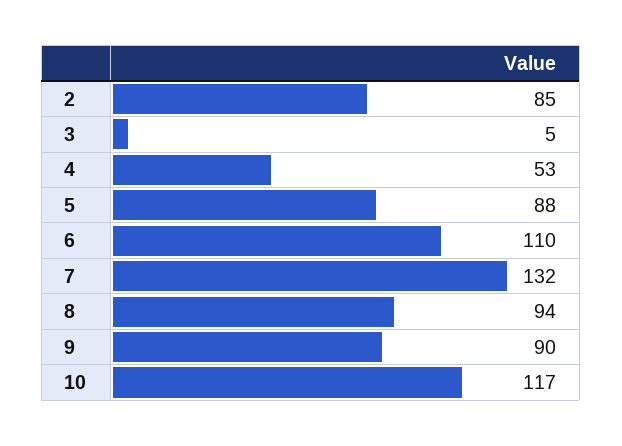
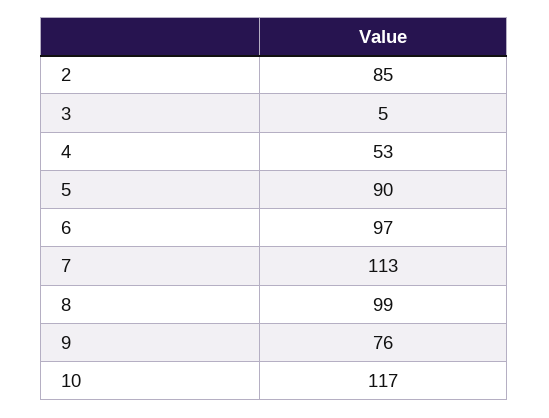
  {
    "2": 85,
    "3": 5,
    "4": 53,
-   "5": 88,
+   "5": 90,
-   "6": 110,
+   "6": 97,
-   "7": 132,
+   "7": 113,
-   "8": 94,
+   "8": 99,
-   "9": 90,
+   "9": 76,
    "10": 117
  }

